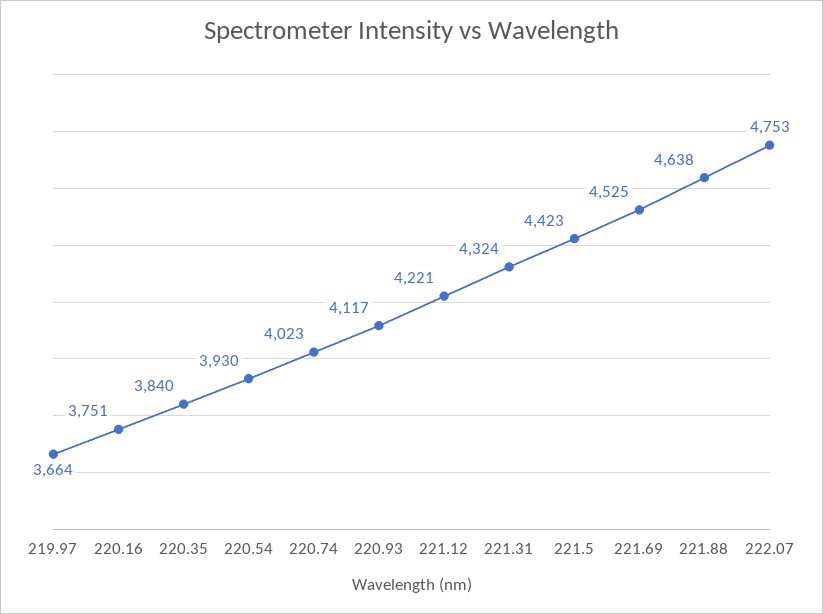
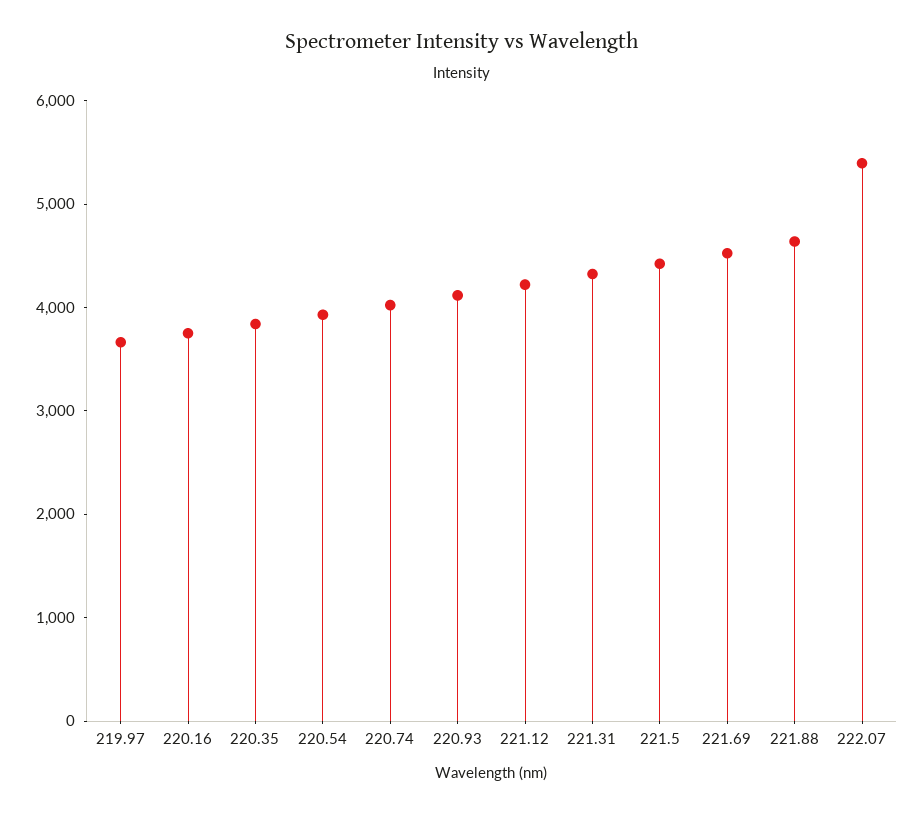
  {
    "219.97": 3664,
    "220.16": 3751,
    "220.35": 3840,
    "220.54": 3930,
    "220.74": 4023,
    "220.93": 4117,
    "221.12": 4221,
    "221.31": 4324,
    "221.5": 4423,
    "221.69": 4525,
    "221.88": 4638,
-   "222.07": 4753
+   "222.07": 5400
  }

